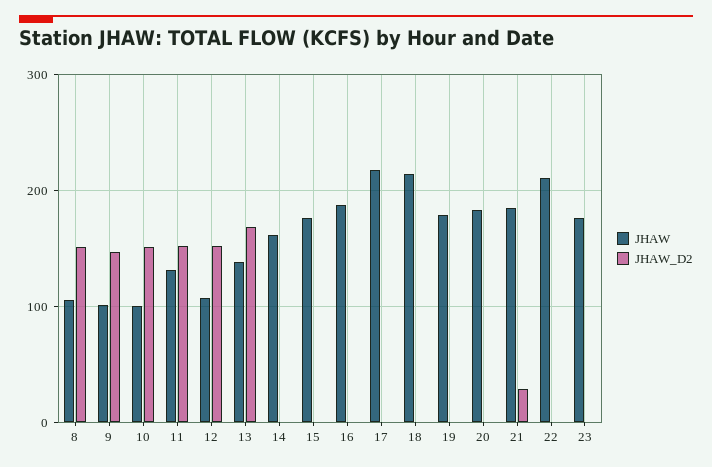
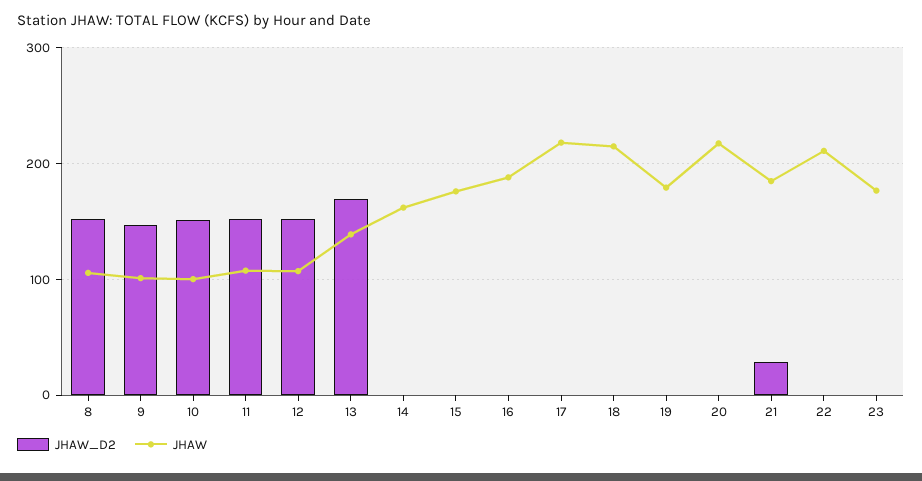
  {
    "JHAW": {
      "8": 110,
      "9": 100,
      "10": 100,
-     "11": 130,
+     "11": 110,
      "12": 110,
      "13": 140,
      "14": 160,
      "15": 180,
      "16": 190,
      "17": 220,
      "18": 210,
      "19": 180,
-     "20": 180,
+     "20": 220,
      "21": 180,
      "22": 210,
      "23": 180
    },
    "JHAW_D2": {
      "8": 150,
      "9": 150,
      "10": 150,
      "11": 150,
      "12": 150,
      "13": 170,
      "14": 0,
      "15": 0,
      "16": 0,
      "17": 0,
      "18": 0,
      "19": 0,
      "20": 0,
      "21": 30,
      "22": 0,
      "23": 0
    }
  }

